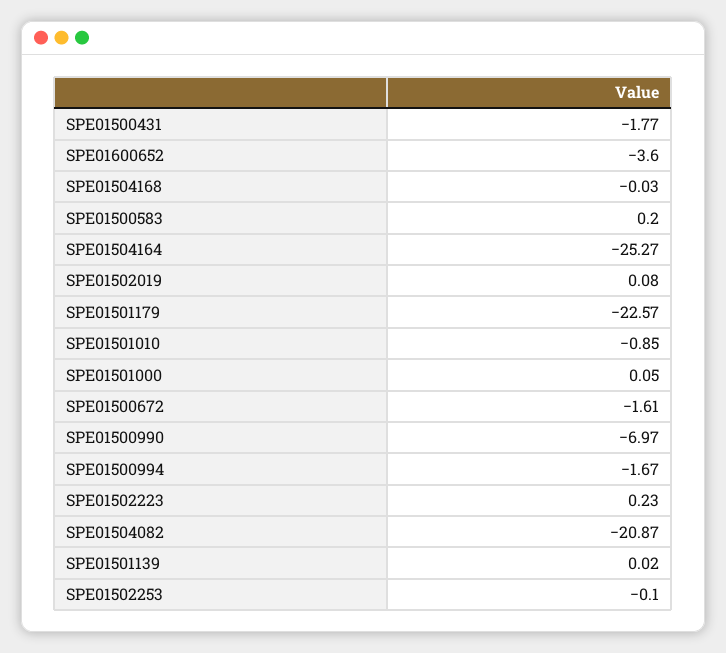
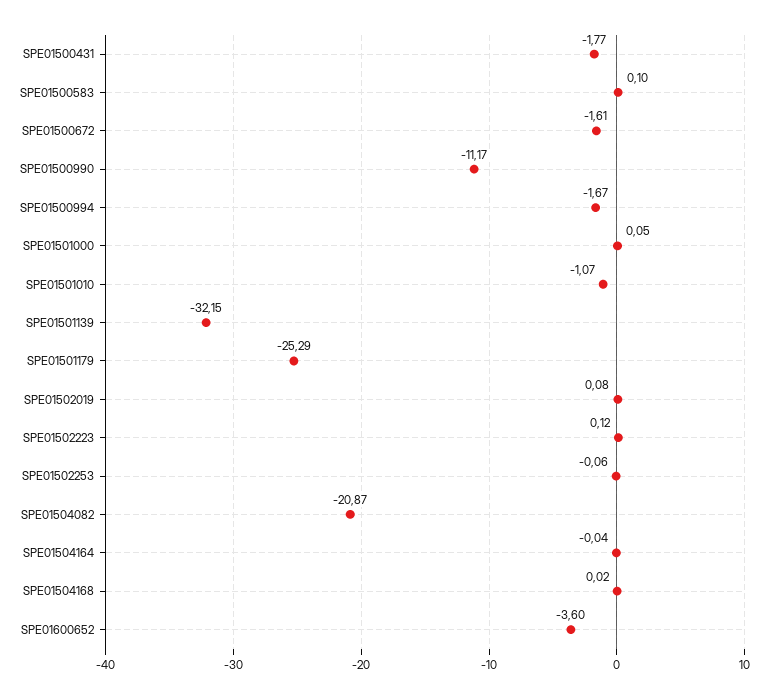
  {
    "SPE01500431": -1.77,
    "SPE01600652": -3.6,
-   "SPE01504168": -0.03,
+   "SPE01504168": 0.02,
-   "SPE01500583": 0.2,
+   "SPE01500583": 0.1,
-   "SPE01504164": -25.27,
+   "SPE01504164": -0.04,
    "SPE01502019": 0.08,
-   "SPE01501179": -22.57,
+   "SPE01501179": -25.29,
-   "SPE01501010": -0.85,
+   "SPE01501010": -1.07,
    "SPE01501000": 0.05,
    "SPE01500672": -1.61,
-   "SPE01500990": -6.97,
+   "SPE01500990": -11.17,
    "SPE01500994": -1.67,
-   "SPE01502223": 0.23,
+   "SPE01502223": 0.12,
    "SPE01504082": -20.87,
-   "SPE01501139": 0.02,
+   "SPE01501139": -32.15,
-   "SPE01502253": -0.1
+   "SPE01502253": -0.06
  }

